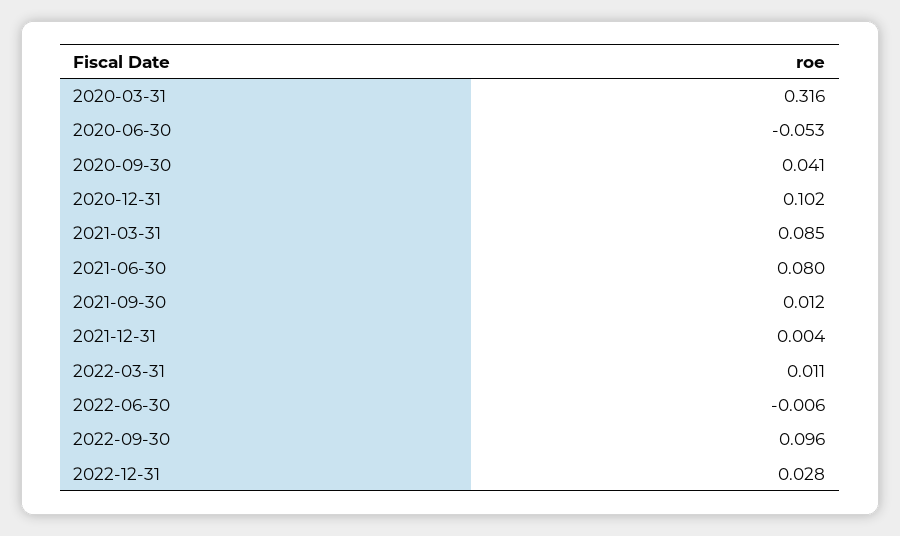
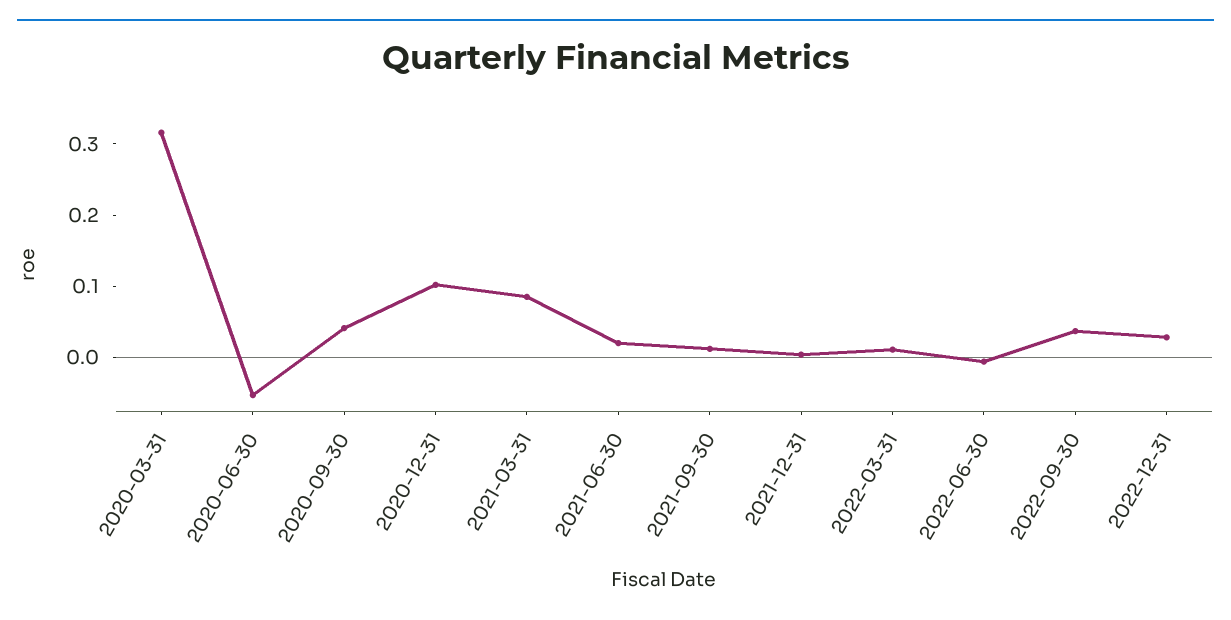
  {
    "2020-03-31": 0.316,
    "2020-06-30": -0.053,
    "2020-09-30": 0.041,
    "2020-12-31": 0.102,
    "2021-03-31": 0.085,
-   "2021-06-30": 0.08,
+   "2021-06-30": 0.02,
    "2021-09-30": 0.012,
    "2021-12-31": 0.004,
    "2022-03-31": 0.011,
    "2022-06-30": -0.006,
-   "2022-09-30": 0.096,
+   "2022-09-30": 0.04,
    "2022-12-31": 0.028
  }

